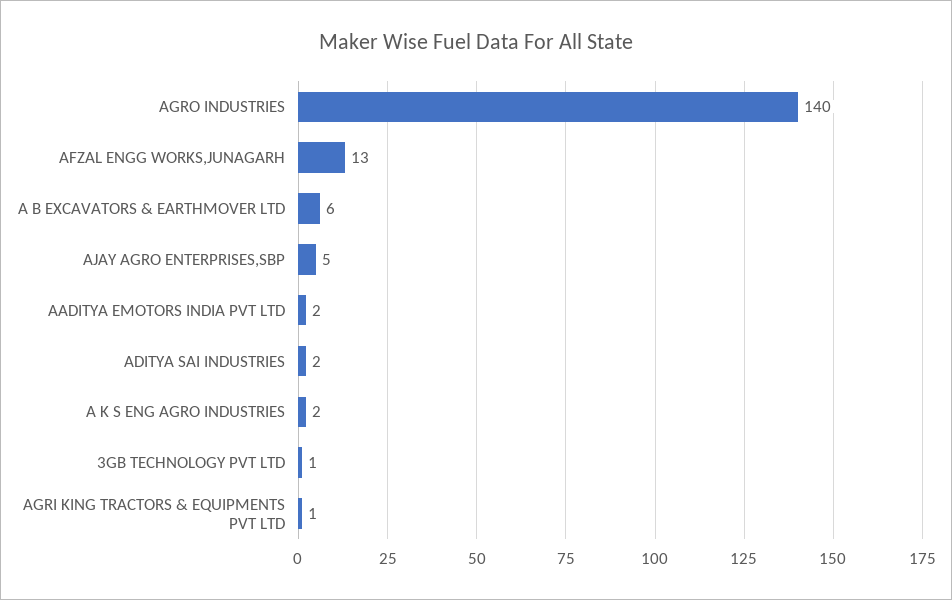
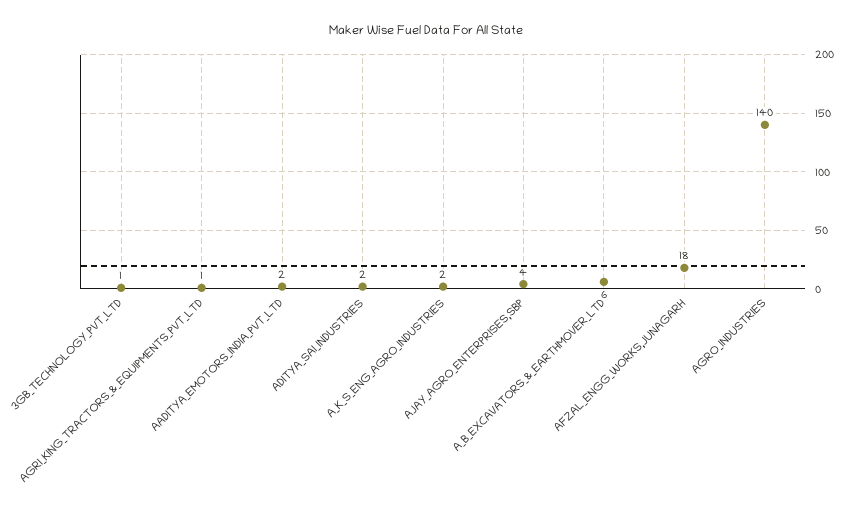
  {
    "AGRO INDUSTRIES": 140,
-   "AFZAL ENGG WORKS,JUNAGARH": 13,
+   "AFZAL ENGG WORKS,JUNAGARH": 18,
    "A B EXCAVATORS & EARTHMOVER LTD": 6,
-   "AJAY AGRO ENTERPRISES,SBP": 5,
+   "AJAY AGRO ENTERPRISES,SBP": 4,
    "AADITYA EMOTORS INDIA PVT LTD": 2,
    "ADITYA SAI INDUSTRIES": 2,
    "A K S ENG AGRO INDUSTRIES": 2,
    "3GB TECHNOLOGY PVT LTD": 1,
    "AGRI KING TRACTORS & EQUIPMENTS PVT LTD": 1
  }

